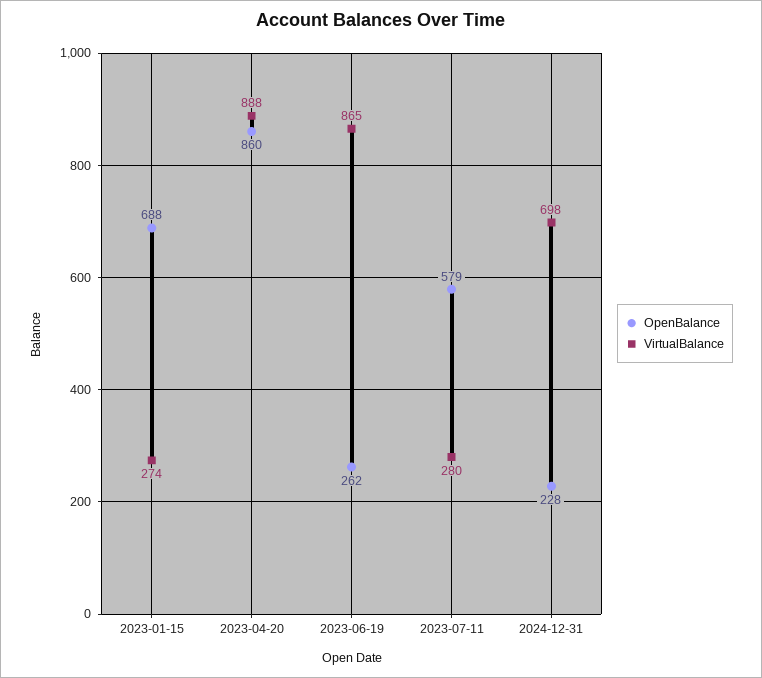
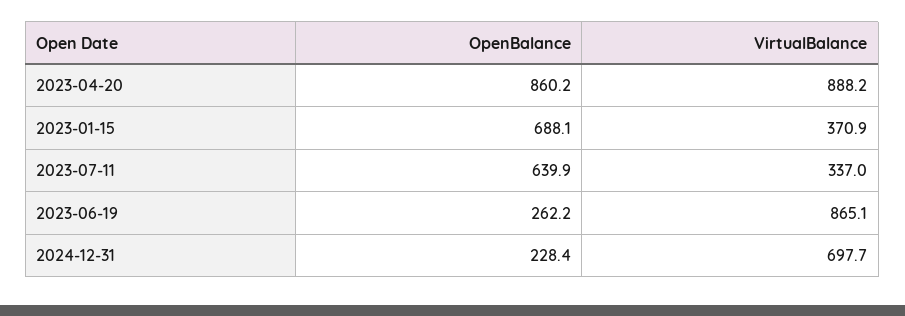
  {
    "OpenBalance": {
      "2023-01-15": 688.1,
      "2023-04-20": 860.2,
      "2023-06-19": 262.2,
-     "2023-07-11": 579,
+     "2023-07-11": 639.9,
      "2024-12-31": 228.4
    },
    "VirtualBalance": {
-     "2023-01-15": 274,
+     "2023-01-15": 370.9,
      "2023-04-20": 888.2,
      "2023-06-19": 865.1,
-     "2023-07-11": 280,
+     "2023-07-11": 337,
      "2024-12-31": 697.7
    }
  }

